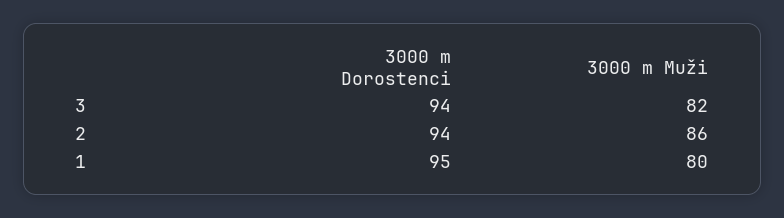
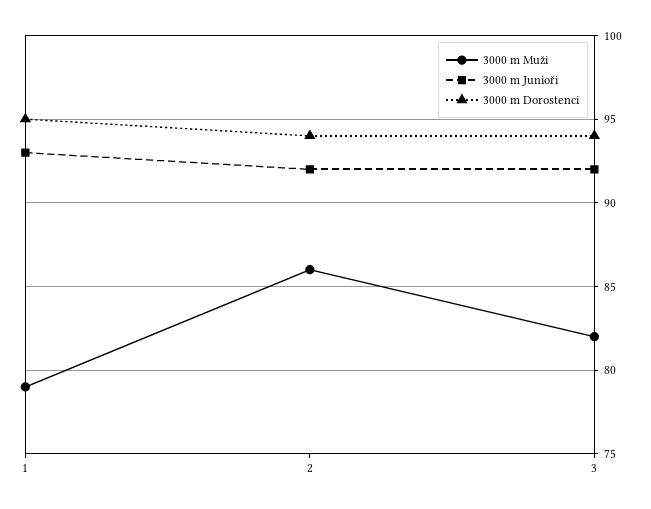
  {
    "3000 m Dorostenci": {
      "3": 94,
      "2": 94,
      "1": 95
    },
    "3000 m Muži": {
      "3": 82,
      "2": 86,
-     "1": 80
+     "1": 79
-   }
+   },
+   "3000 m Junioři": {
+     "1": 93,
+     "2": 92,
+     "3": 92
+   }
  }

